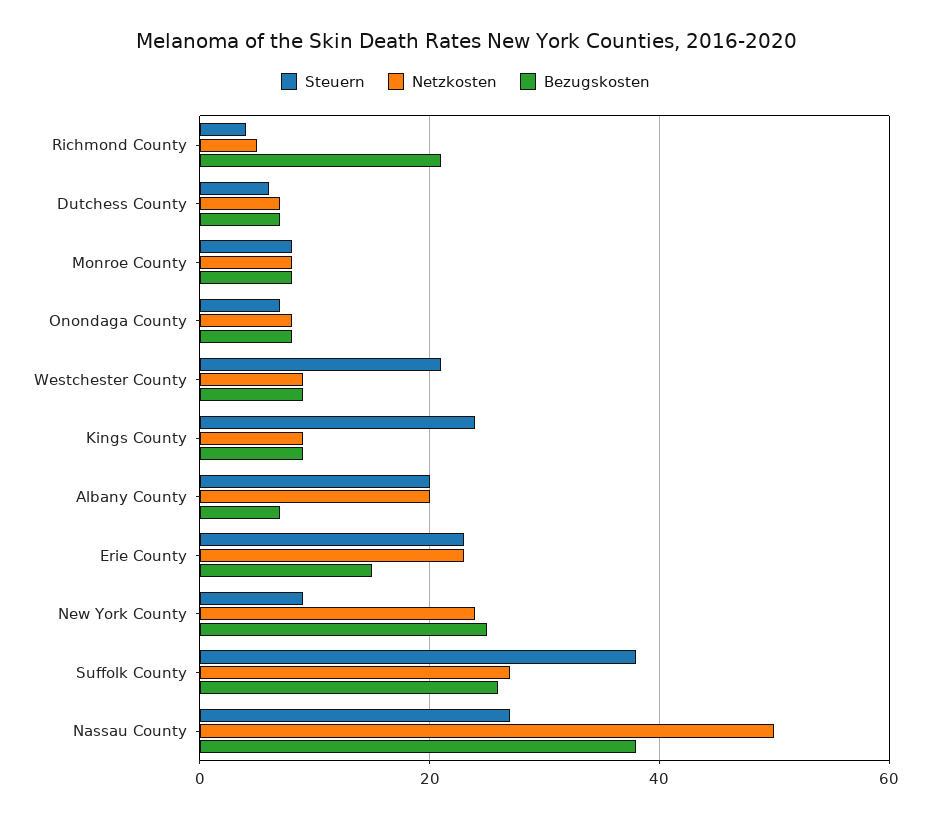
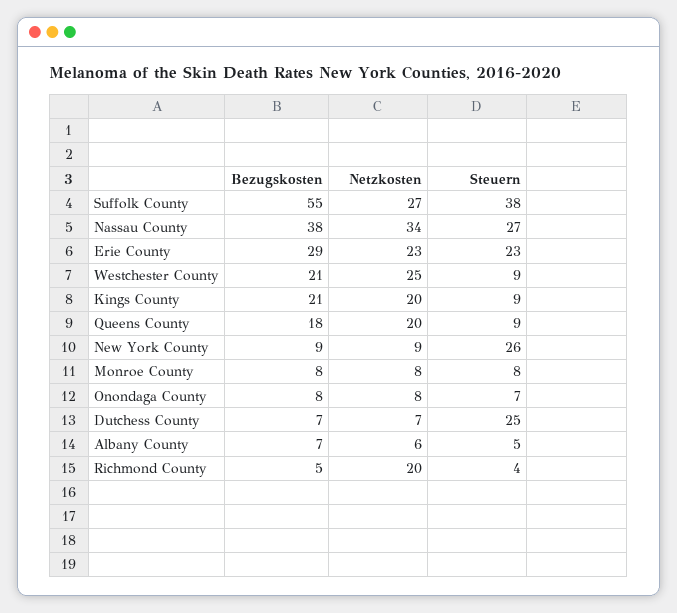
  {
    "Steuern": {
      "Richmond County": 4,
-     "Dutchess County": 5,
+     "Dutchess County": 25,
      "Monroe County": 8,
      "Onondaga County": 7,
-     "Westchester County": 20,
+     "Westchester County": 9,
-     "Kings County": 25,
+     "Kings County": 9,
-     "Albany County": 20,
+     "Albany County": 5,
      "Erie County": 23,
-     "New York County": 10,
+     "New York County": 26,
      "Suffolk County": 38,
-     "Nassau County": 27
+     "Nassau County": 27,
+     "Queens County": 9
    },
    "Netzkosten": {
-     "Richmond County": 5,
+     "Richmond County": 20,
      "Dutchess County": 7,
      "Monroe County": 8,
      "Onondaga County": 8,
-     "Westchester County": 10,
+     "Westchester County": 25,
-     "Kings County": 10,
+     "Kings County": 20,
-     "Albany County": 20,
+     "Albany County": 6,
      "Erie County": 23,
-     "New York County": 25,
+     "New York County": 9,
      "Suffolk County": 27,
-     "Nassau County": 50
+     "Nassau County": 34,
+     "Queens County": 20
    },
    "Bezugskosten": {
-     "Richmond County": 20,
+     "Richmond County": 5,
      "Dutchess County": 7,
      "Monroe County": 8,
      "Onondaga County": 8,
-     "Westchester County": 10,
+     "Westchester County": 21,
-     "Kings County": 10,
+     "Kings County": 21,
      "Albany County": 7,
-     "Erie County": 15,
+     "Erie County": 29,
-     "New York County": 25,
+     "New York County": 9,
-     "Suffolk County": 25,
+     "Suffolk County": 55,
-     "Nassau County": 38
+     "Nassau County": 38,
+     "Queens County": 18
    }
  }

